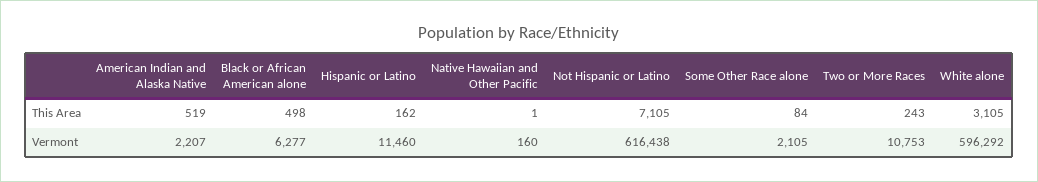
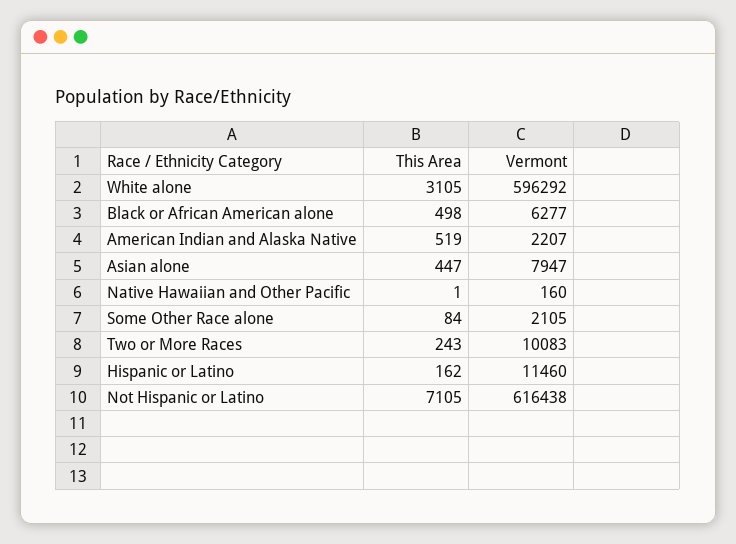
  {
    "American Indian and Alaska Native": {
      "This Area": 519,
      "Vermont": 2207
    },
    "Black or African American alone": {
      "This Area": 498,
      "Vermont": 6277
    },
    "Hispanic or Latino": {
      "This Area": 162,
      "Vermont": 11460
    },
    "Native Hawaiian and Other Pacific": {
      "This Area": 1,
      "Vermont": 160
    },
    "Not Hispanic or Latino": {
      "This Area": 7105,
      "Vermont": 616438
    },
    "Some Other Race alone": {
      "This Area": 84,
      "Vermont": 2105
    },
    "Two or More Races": {
      "This Area": 243,
-     "Vermont": 10753
+     "Vermont": 10083
    },
    "White alone": {
      "This Area": 3105,
      "Vermont": 596292
-   }
+   },
+   "Asian alone": {
+     "This Area": 447,
+     "Vermont": 7947
+   }
  }

